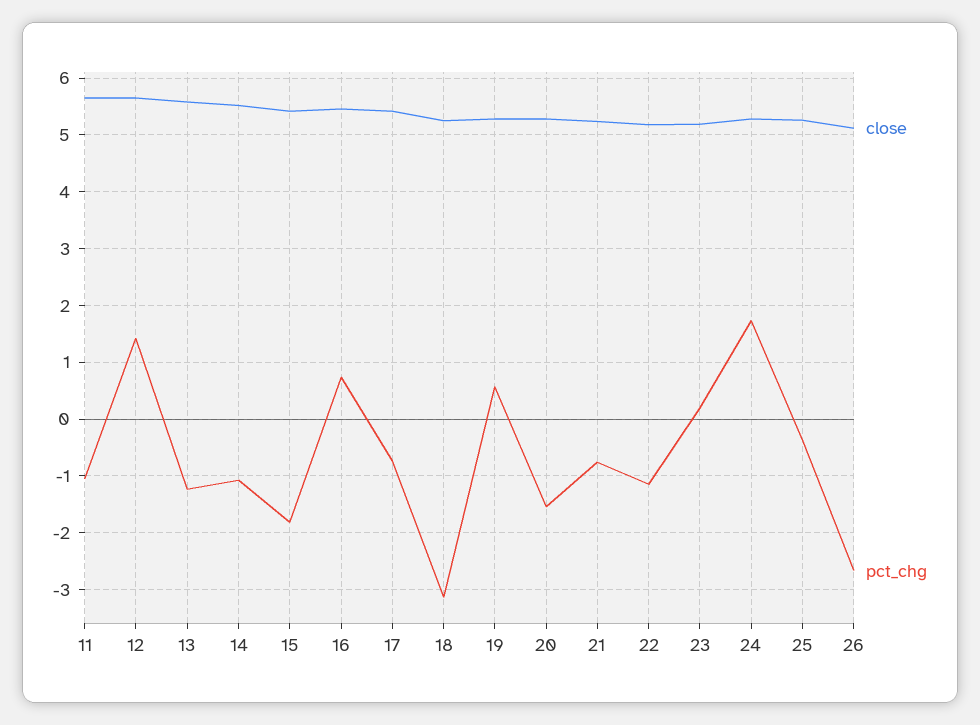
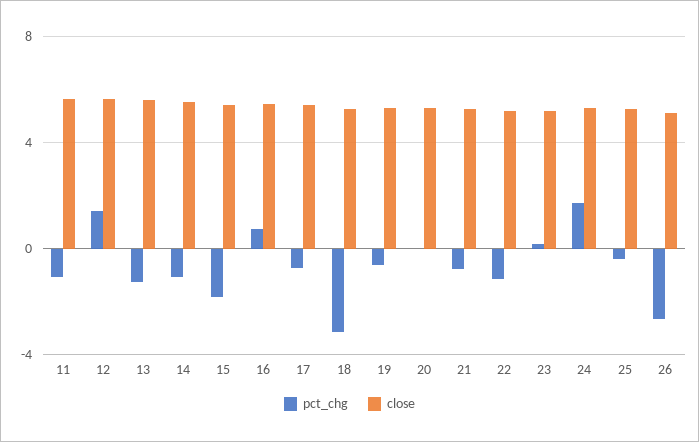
  {
    "close": {
      "11": 5.6,
      "12": 5.6,
      "13": 5.6,
      "14": 5.6,
      "15": 5.4,
      "16": 5.4,
      "17": 5.4,
      "18": 5.2,
      "19": 5.2,
      "20": 5.2,
      "21": 5.2,
      "22": 5.2,
      "23": 5.2,
      "24": 5.2,
      "25": 5.2,
      "26": 5.2
    },
    "pct_chg": {
      "11": -1,
      "12": 1.4,
      "13": -1.2,
      "14": -1,
      "15": -1.8,
      "16": 0.8,
      "17": -0.8,
      "18": -3.2,
-     "19": 0.6,
+     "19": -0.5,
-     "20": -1.6,
+     "20": 0,
      "21": -0.8,
      "22": -1.2,
      "23": 0.2,
      "24": 1.8,
      "25": -0.4,
      "26": -2.6
    }
  }

